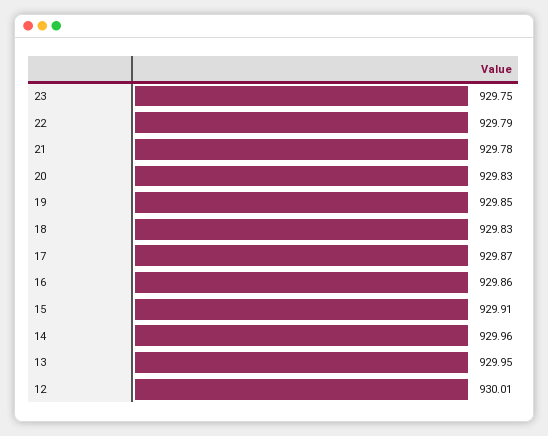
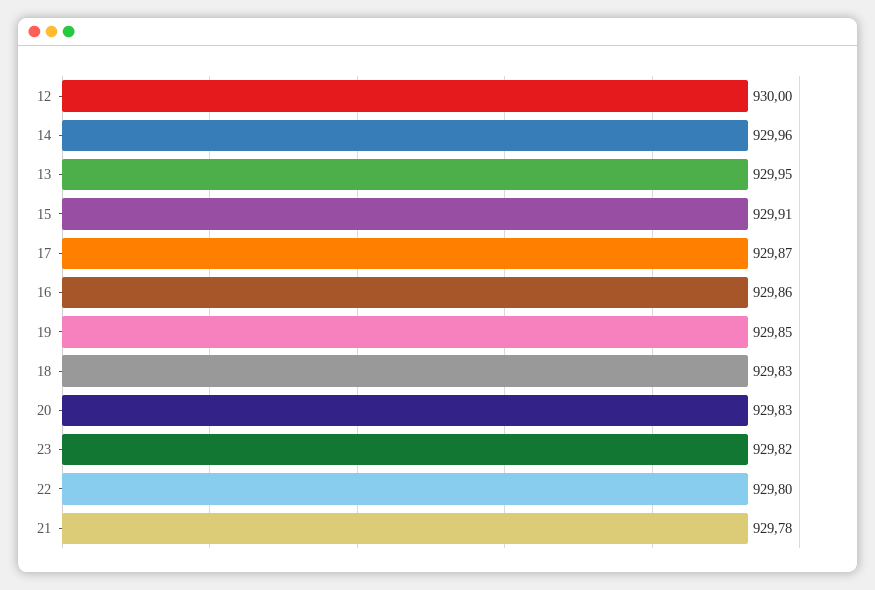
  {
-   "23": 929.75,
+   "23": 929.82,
-   "22": 929.79,
+   "22": 929.8,
    "21": 929.78,
    "20": 929.83,
    "19": 929.85,
    "18": 929.83,
    "17": 929.87,
    "16": 929.86,
    "15": 929.91,
    "14": 929.96,
    "13": 929.95,
-   "12": 930.01
+   "12": 930
  }

